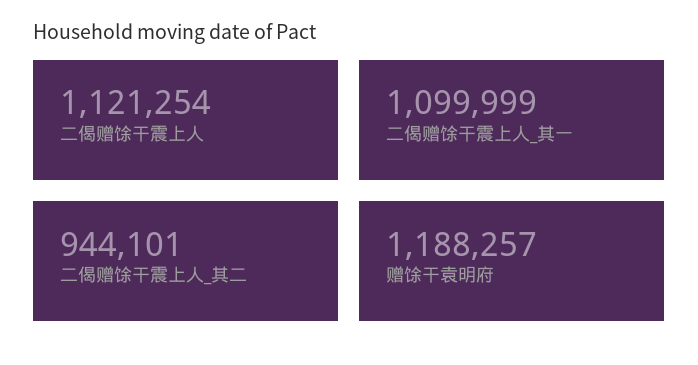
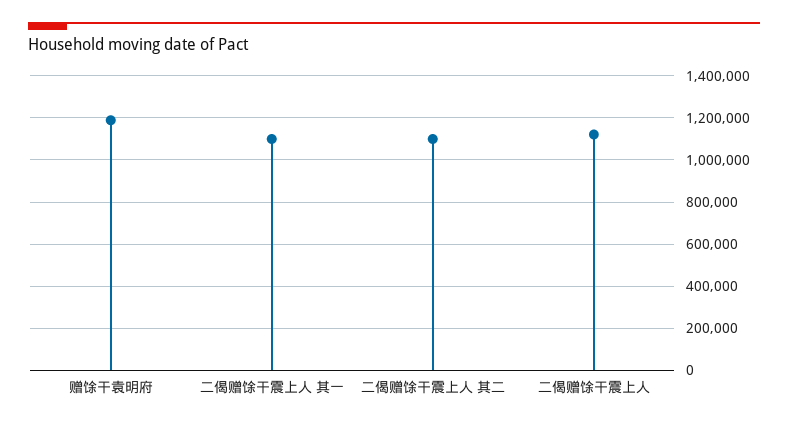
  {
    "二偈赠馀干震上人": 1121254,
    "二偈赠馀干震上人_其一": 1099999,
-   "二偈赠馀干震上人_其二": 944101,
+   "二偈赠馀干震上人_其二": 1100000,
    "赠馀干袁明府": 1188257
  }

